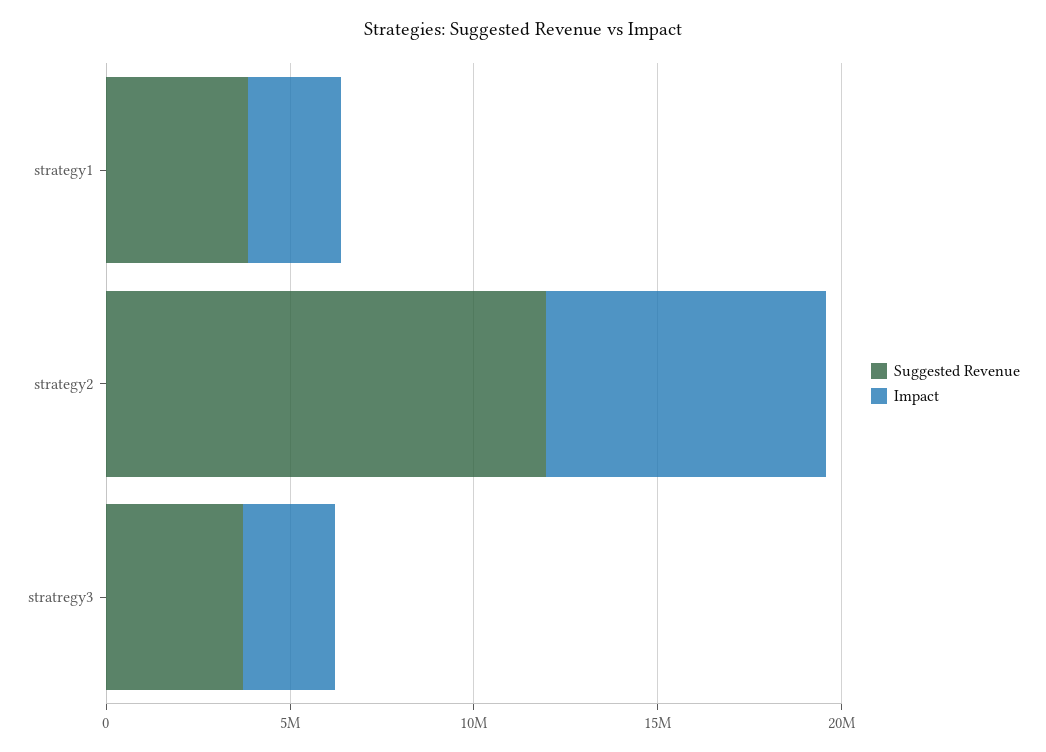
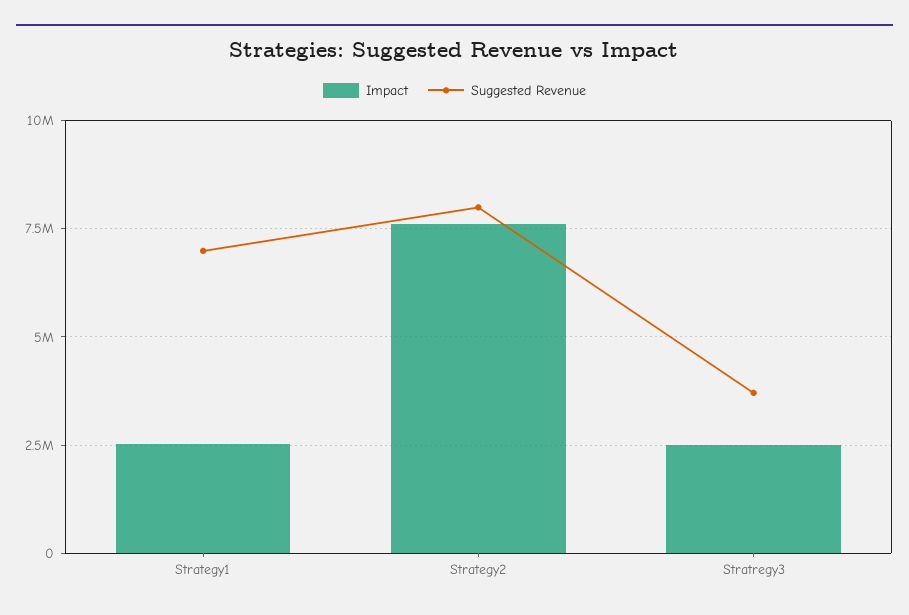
  {
    "Suggested Revenue": {
-     "strategy1": 4000000,
+     "strategy1": 7000000,
-     "strategy2": 12000000,
+     "strategy2": 8000000,
      "stratregy3": 3750000
    },
    "Impact": {
      "strategy1": 2500000,
      "strategy2": 7500000,
      "stratregy3": 2500000
    }
  }

